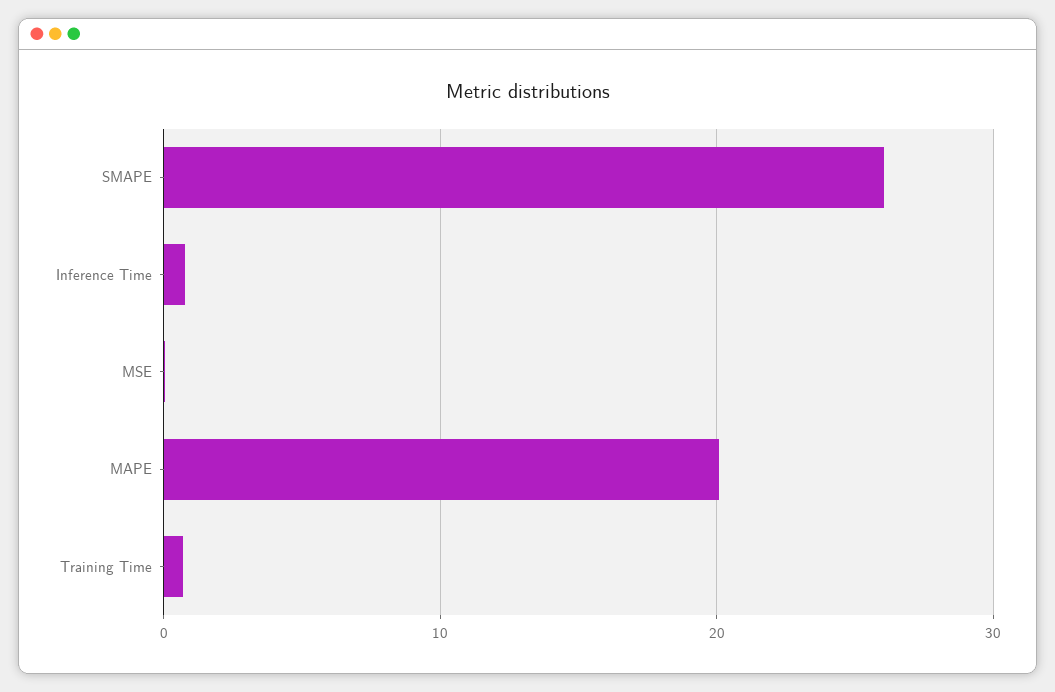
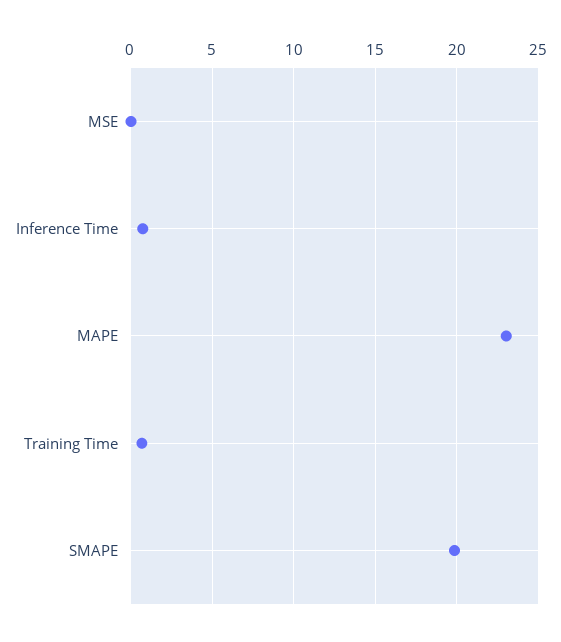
  {
-   "SMAPE": 26,
+   "SMAPE": 20,
    "Inference Time": 1,
    "MSE": 0,
-   "MAPE": 20,
+   "MAPE": 23,
    "Training Time": 0.5
  }

